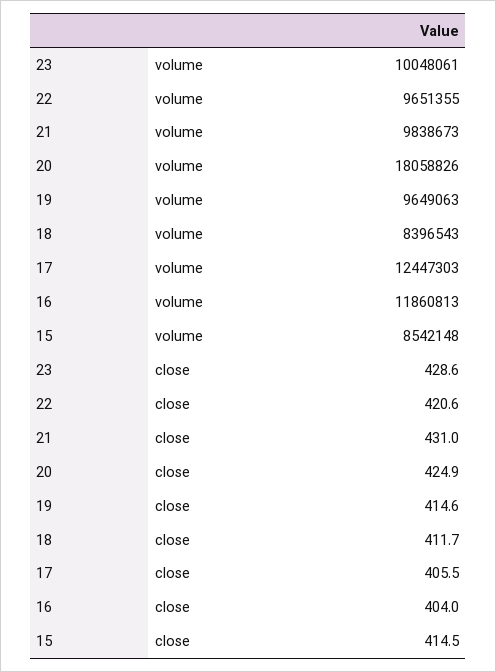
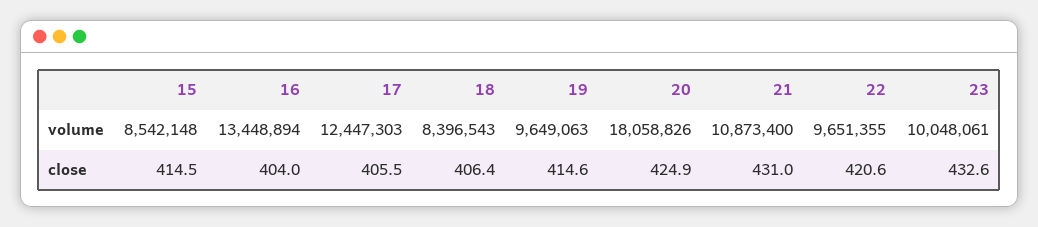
  {
    "23": {
      "volume": 10048061,
-     "close": 428.6
+     "close": 432.6
    },
    "22": {
      "volume": 9651355,
      "close": 420.6
    },
    "21": {
-     "volume": 9838673,
+     "volume": 10873400,
      "close": 431
    },
    "20": {
      "volume": 18058826,
      "close": 424.9
    },
    "19": {
      "volume": 9649063,
      "close": 414.6
    },
    "18": {
      "volume": 8396543,
-     "close": 411.7
+     "close": 406.4
    },
    "17": {
      "volume": 12447303,
      "close": 405.5
    },
    "16": {
-     "volume": 11860813,
+     "volume": 13448894,
      "close": 404
    },
    "15": {
      "volume": 8542148,
      "close": 414.5
    }
  }

